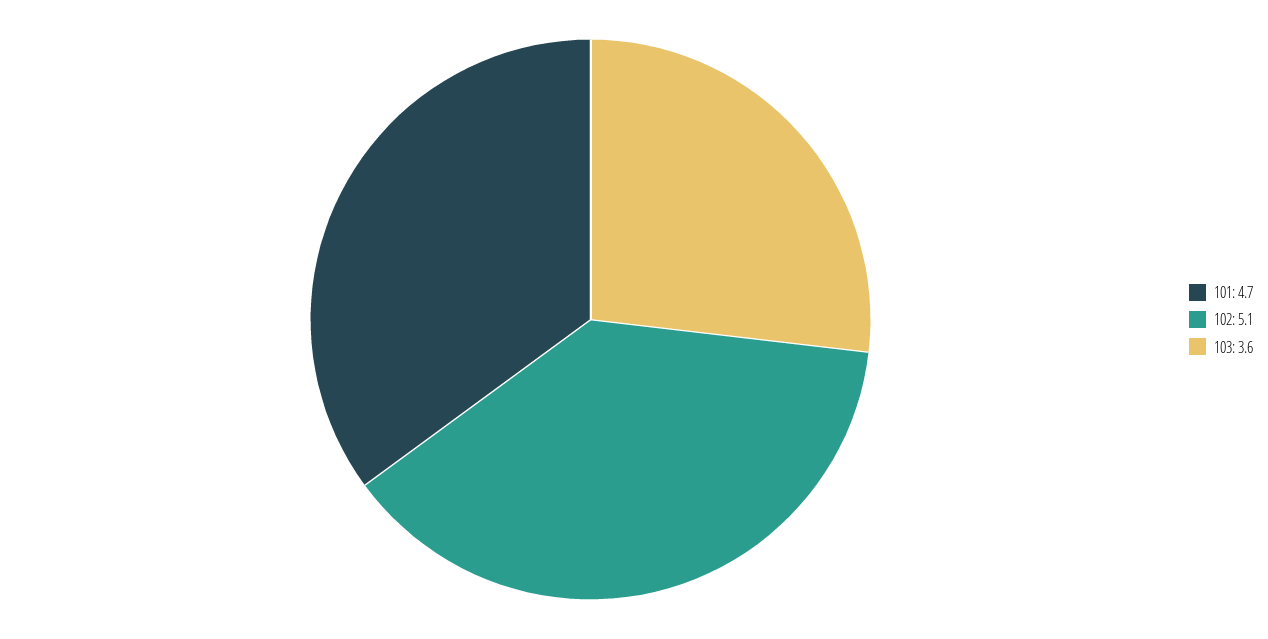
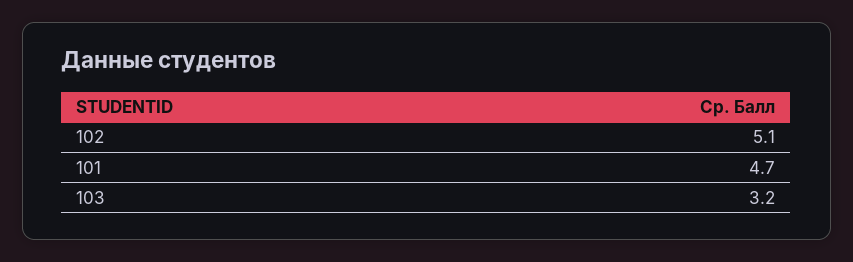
  {
    "101": 4.7,
    "102": 5.1,
-   "103": 3.6
+   "103": 3.2
  }

